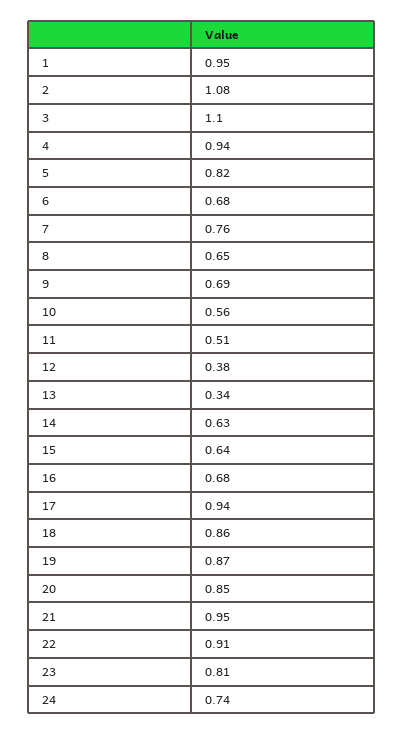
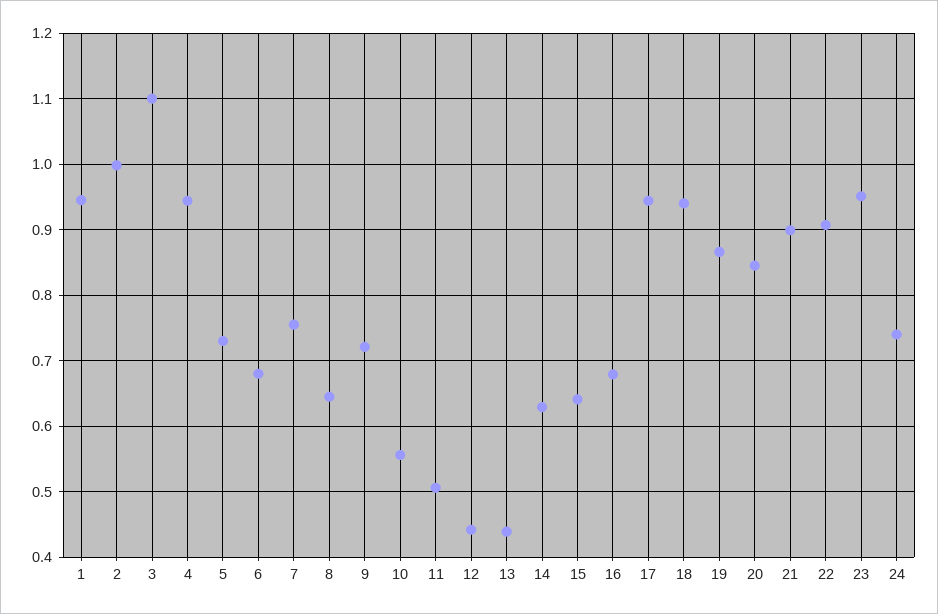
  {
    "1": 0.95,
-   "2": 1.08,
+   "2": 1,
    "3": 1.1,
    "4": 0.94,
-   "5": 0.82,
+   "5": 0.73,
    "6": 0.68,
    "7": 0.76,
    "8": 0.65,
-   "9": 0.69,
+   "9": 0.72,
    "10": 0.56,
    "11": 0.51,
-   "12": 0.38,
+   "12": 0.44,
-   "13": 0.34,
+   "13": 0.44,
    "14": 0.63,
    "15": 0.64,
    "16": 0.68,
    "17": 0.94,
-   "18": 0.86,
+   "18": 0.94,
    "19": 0.87,
    "20": 0.85,
-   "21": 0.95,
+   "21": 0.9,
    "22": 0.91,
-   "23": 0.81,
+   "23": 0.95,
    "24": 0.74
  }

